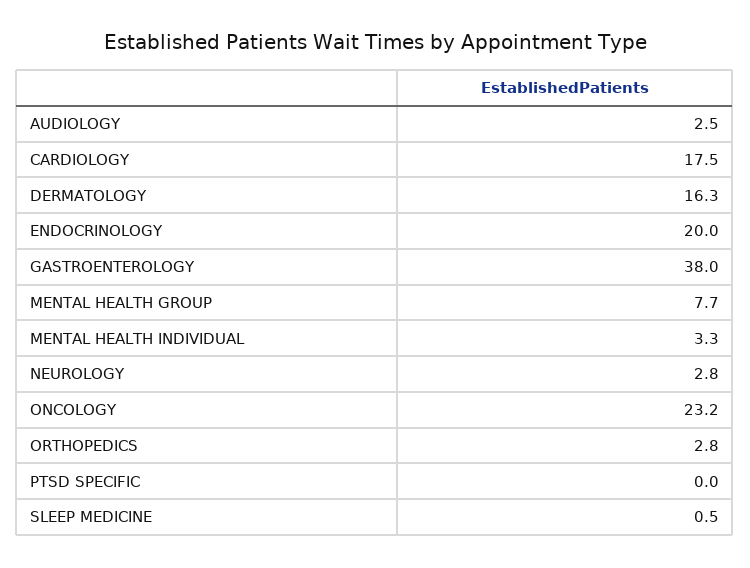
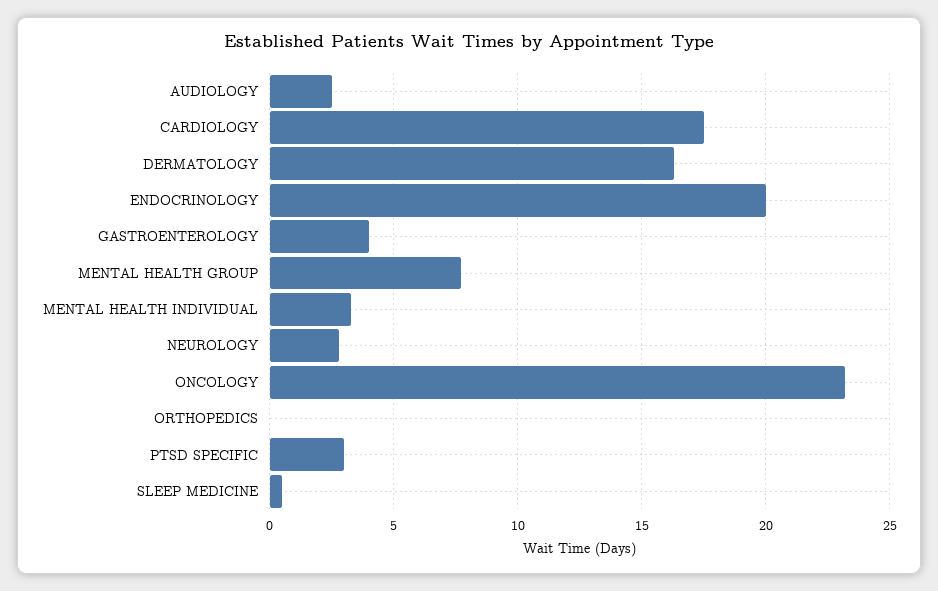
  {
    "AUDIOLOGY": 2.5,
    "CARDIOLOGY": 17.5,
    "DERMATOLOGY": 16.3,
    "ENDOCRINOLOGY": 20,
-   "GASTROENTEROLOGY": 38,
+   "GASTROENTEROLOGY": 4,
    "MENTAL HEALTH GROUP": 7.7,
    "MENTAL HEALTH INDIVIDUAL": 3.3,
    "NEUROLOGY": 2.8,
    "ONCOLOGY": 23.2,
-   "ORTHOPEDICS": 2.8,
+   "ORTHOPEDICS": 0,
-   "PTSD SPECIFIC": 0,
+   "PTSD SPECIFIC": 3,
    "SLEEP MEDICINE": 0.5
  }

